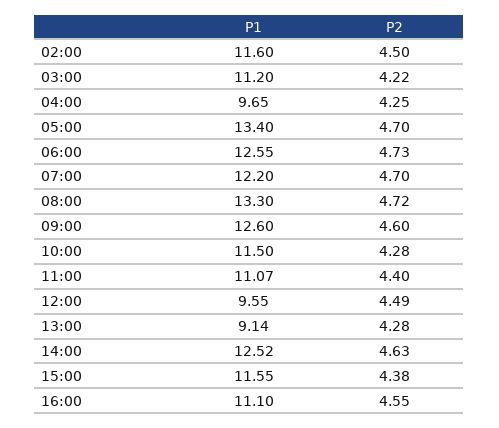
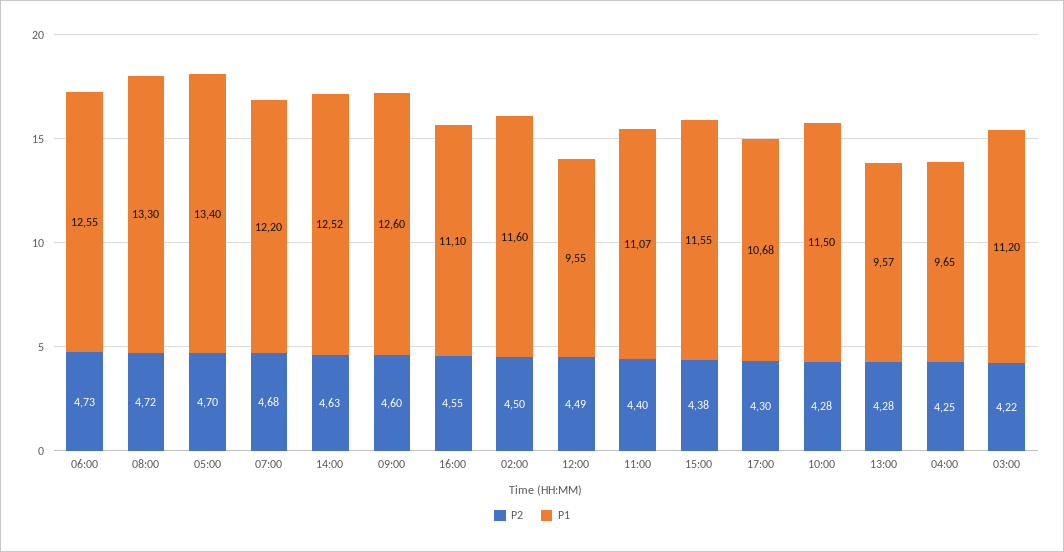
  {
    "P1": {
      "02:00": 11.6,
      "03:00": 11.2,
      "04:00": 9.65,
      "05:00": 13.4,
      "06:00": 12.55,
      "07:00": 12.2,
      "08:00": 13.3,
      "09:00": 12.6,
      "10:00": 11.5,
      "11:00": 11.07,
      "12:00": 9.55,
-     "13:00": 9.14,
+     "13:00": 9.57,
      "14:00": 12.52,
      "15:00": 11.55,
-     "16:00": 11.1
+     "16:00": 11.1,
+     "17:00": 10.68
    },
    "P2": {
      "02:00": 4.5,
      "03:00": 4.22,
      "04:00": 4.25,
      "05:00": 4.7,
      "06:00": 4.73,
-     "07:00": 4.7,
+     "07:00": 4.68,
      "08:00": 4.72,
      "09:00": 4.6,
      "10:00": 4.28,
      "11:00": 4.4,
      "12:00": 4.49,
      "13:00": 4.28,
      "14:00": 4.63,
      "15:00": 4.38,
-     "16:00": 4.55
+     "16:00": 4.55,
+     "17:00": 4.3
    }
  }

